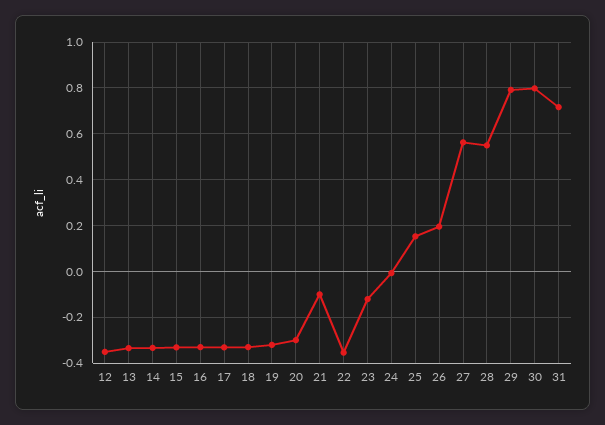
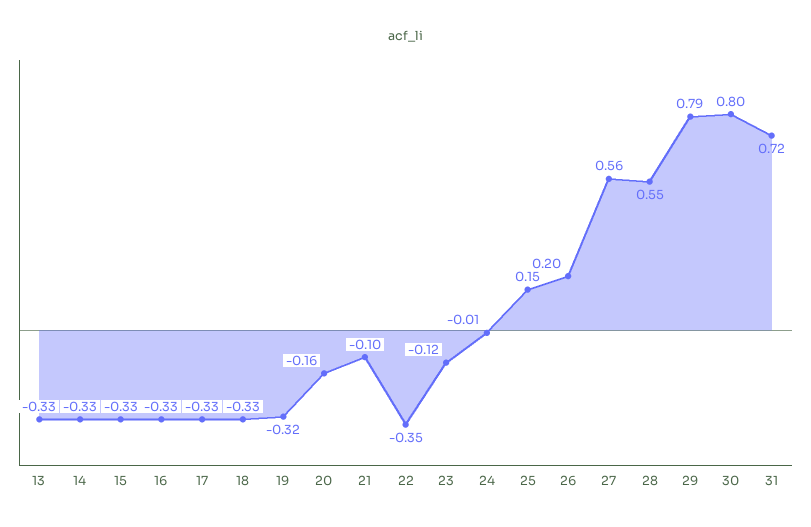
  {
-   "12": -0.35,
    "13": -0.33,
    "14": -0.33,
    "15": -0.33,
    "16": -0.33,
    "17": -0.33,
    "18": -0.33,
    "19": -0.32,
-   "20": -0.3,
+   "20": -0.16,
    "21": -0.1,
    "22": -0.35,
    "23": -0.12,
    "24": -0.01,
    "25": 0.15,
    "26": 0.2,
    "27": 0.56,
    "28": 0.55,
    "29": 0.79,
    "30": 0.8,
    "31": 0.72
  }

